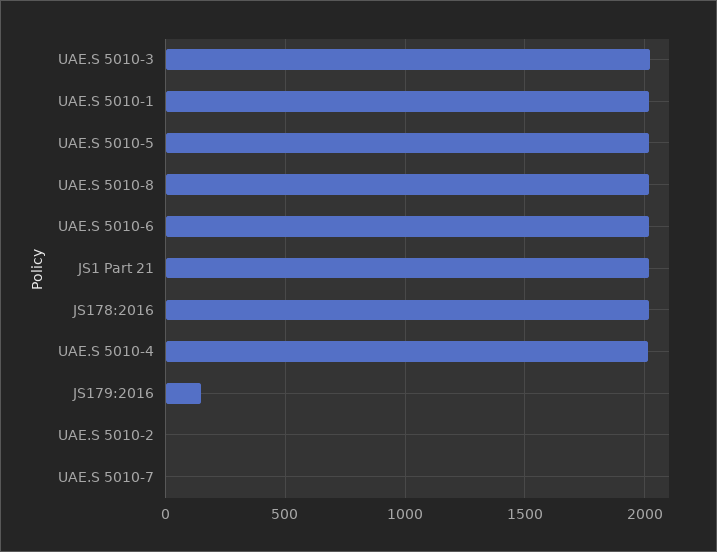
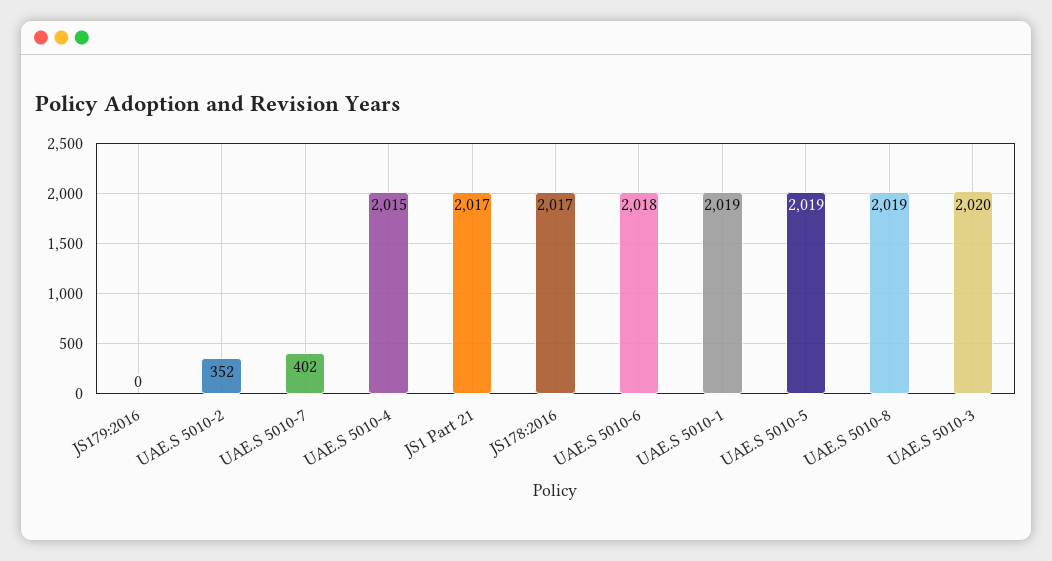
  {
    "UAE.S 5010-3": 2020,
    "UAE.S 5010-1": 2019,
    "UAE.S 5010-5": 2019,
    "UAE.S 5010-8": 2019,
    "UAE.S 5010-6": 2018,
    "JS1 Part 21": 2017,
    "JS178:2016": 2017,
    "UAE.S 5010-4": 2015,
-   "JS179:2016": 150,
+   "JS179:2016": 0,
-   "UAE.S 5010-2": 0,
+   "UAE.S 5010-2": 352,
-   "UAE.S 5010-7": 0
+   "UAE.S 5010-7": 402
  }

